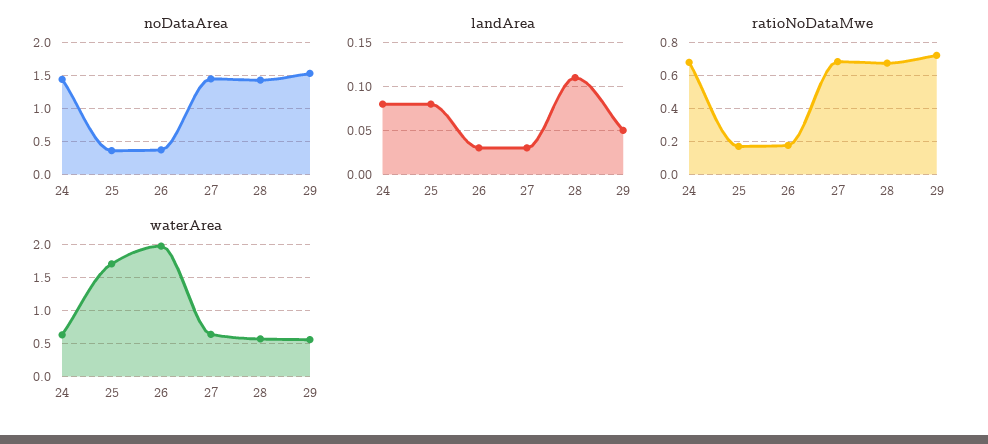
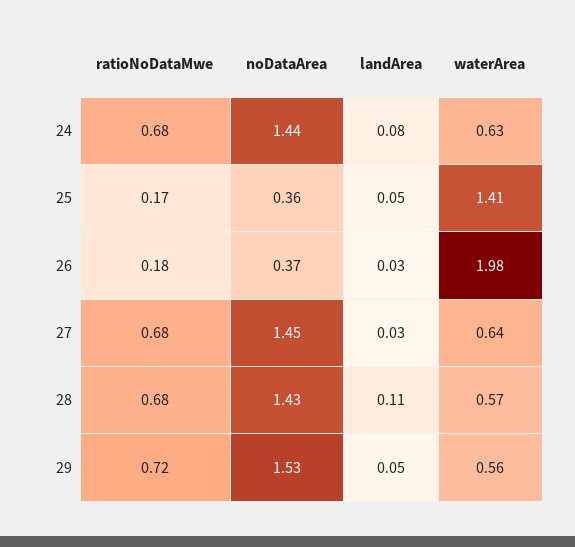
  {
    "noDataArea": {
      "24": 1.44,
      "25": 0.36,
      "26": 0.37,
      "27": 1.45,
      "28": 1.43,
      "29": 1.53
    },
    "landArea": {
      "24": 0.08,
-     "25": 0.08,
+     "25": 0.05,
      "26": 0.03,
      "27": 0.03,
      "28": 0.11,
      "29": 0.05
    },
    "ratioNoDataMwe": {
      "24": 0.68,
      "25": 0.17,
      "26": 0.18,
      "27": 0.68,
      "28": 0.68,
      "29": 0.72
    },
    "waterArea": {
      "24": 0.63,
-     "25": 1.7,
+     "25": 1.41,
      "26": 1.98,
      "27": 0.64,
      "28": 0.57,
      "29": 0.56
    }
  }

